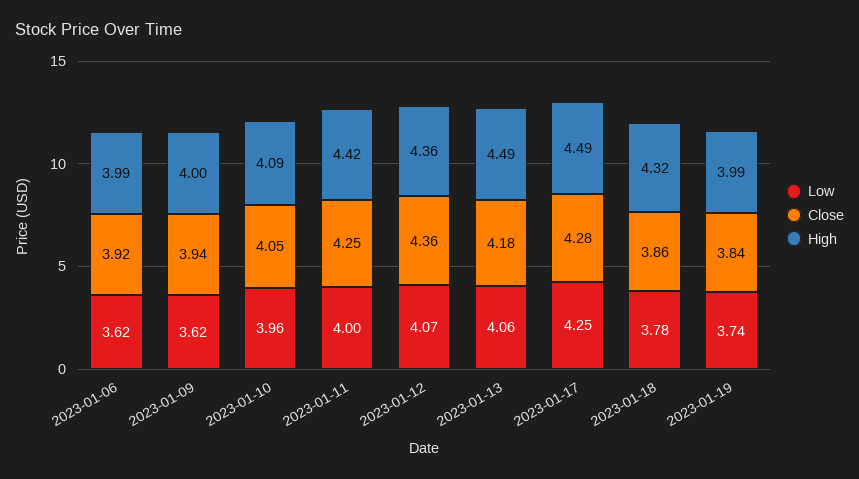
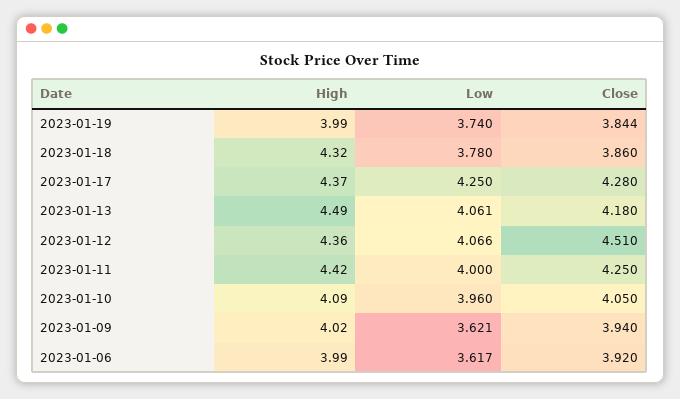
  {
    "Low": {
      "2023-01-06": 3.617,
      "2023-01-09": 3.621,
      "2023-01-10": 3.96,
      "2023-01-11": 4,
      "2023-01-12": 4.066,
      "2023-01-13": 4.061,
      "2023-01-17": 4.25,
      "2023-01-18": 3.78,
      "2023-01-19": 3.74
    },
    "Close": {
      "2023-01-06": 3.92,
      "2023-01-09": 3.94,
      "2023-01-10": 4.05,
      "2023-01-11": 4.25,
-     "2023-01-12": 4.36,
+     "2023-01-12": 4.51,
      "2023-01-13": 4.18,
      "2023-01-17": 4.28,
      "2023-01-18": 3.86,
      "2023-01-19": 3.844
    },
    "High": {
      "2023-01-06": 3.99,
-     "2023-01-09": 4,
+     "2023-01-09": 4.02,
      "2023-01-10": 4.09,
      "2023-01-11": 4.42,
      "2023-01-12": 4.36,
      "2023-01-13": 4.49,
-     "2023-01-17": 4.49,
+     "2023-01-17": 4.37,
      "2023-01-18": 4.32,
      "2023-01-19": 3.99
    }
  }

